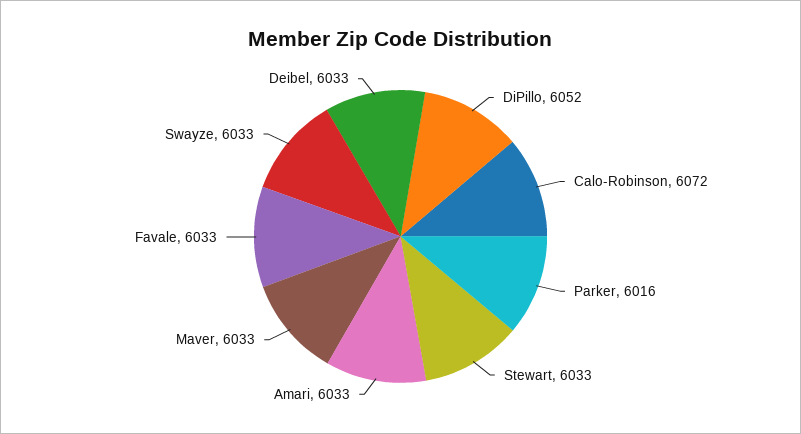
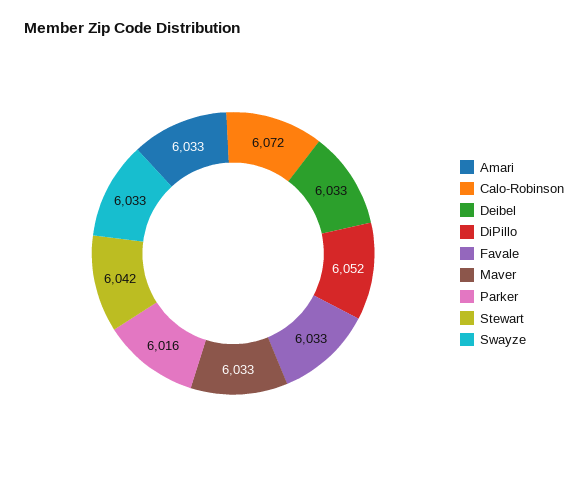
  {
    "DiPillo": 6052,
    "Calo-Robinson": 6072,
    "Parker": 6016,
-   "Stewart": 6033,
+   "Stewart": 6042,
    "Amari": 6033,
    "Maver": 6033,
    "Favale": 6033,
    "Swayze": 6033,
    "Deibel": 6033
  }

